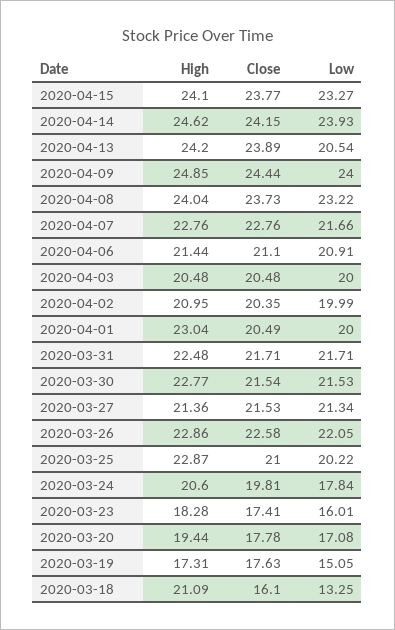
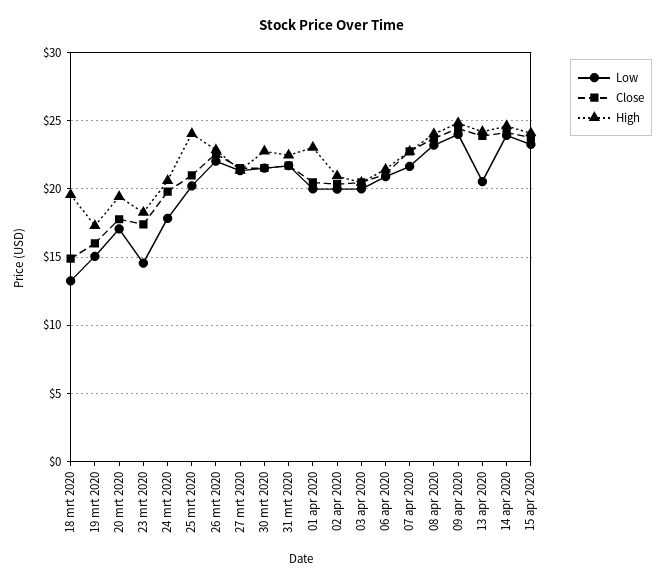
  {
    "High": {
      "2020-04-15": 24.1,
      "2020-04-14": 24.62,
      "2020-04-13": 24.2,
      "2020-04-09": 24.85,
      "2020-04-08": 24.04,
      "2020-04-07": 22.76,
      "2020-04-06": 21.44,
      "2020-04-03": 20.48,
      "2020-04-02": 20.95,
      "2020-04-01": 23.04,
      "2020-03-31": 22.48,
      "2020-03-30": 22.77,
      "2020-03-27": 21.36,
      "2020-03-26": 22.86,
-     "2020-03-25": 22.87,
+     "2020-03-25": 24,
      "2020-03-24": 20.6,
      "2020-03-23": 18.28,
      "2020-03-20": 19.44,
      "2020-03-19": 17.31,
-     "2020-03-18": 21.09
+     "2020-03-18": 19.5
    },
    "Close": {
      "2020-04-15": 23.77,
      "2020-04-14": 24.15,
      "2020-04-13": 23.89,
      "2020-04-09": 24.44,
      "2020-04-08": 23.73,
      "2020-04-07": 22.76,
      "2020-04-06": 21.1,
      "2020-04-03": 20.48,
      "2020-04-02": 20.35,
      "2020-04-01": 20.49,
      "2020-03-31": 21.71,
      "2020-03-30": 21.54,
      "2020-03-27": 21.53,
      "2020-03-26": 22.58,
      "2020-03-25": 21,
      "2020-03-24": 19.81,
      "2020-03-23": 17.41,
      "2020-03-20": 17.78,
-     "2020-03-19": 17.63,
+     "2020-03-19": 16,
-     "2020-03-18": 16.1
+     "2020-03-18": 15
    },
    "Low": {
      "2020-04-15": 23.27,
      "2020-04-14": 23.93,
      "2020-04-13": 20.54,
      "2020-04-09": 24,
      "2020-04-08": 23.22,
      "2020-04-07": 21.66,
      "2020-04-06": 20.91,
      "2020-04-03": 20,
      "2020-04-02": 19.99,
      "2020-04-01": 20,
      "2020-03-31": 21.71,
      "2020-03-30": 21.53,
      "2020-03-27": 21.34,
      "2020-03-26": 22.05,
      "2020-03-25": 20.22,
      "2020-03-24": 17.84,
-     "2020-03-23": 16.01,
+     "2020-03-23": 14.5,
      "2020-03-20": 17.08,
      "2020-03-19": 15.05,
      "2020-03-18": 13.25
    }
  }

